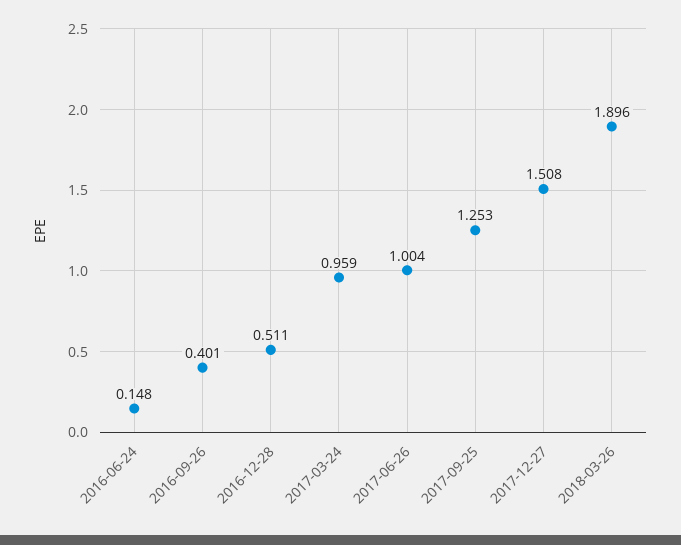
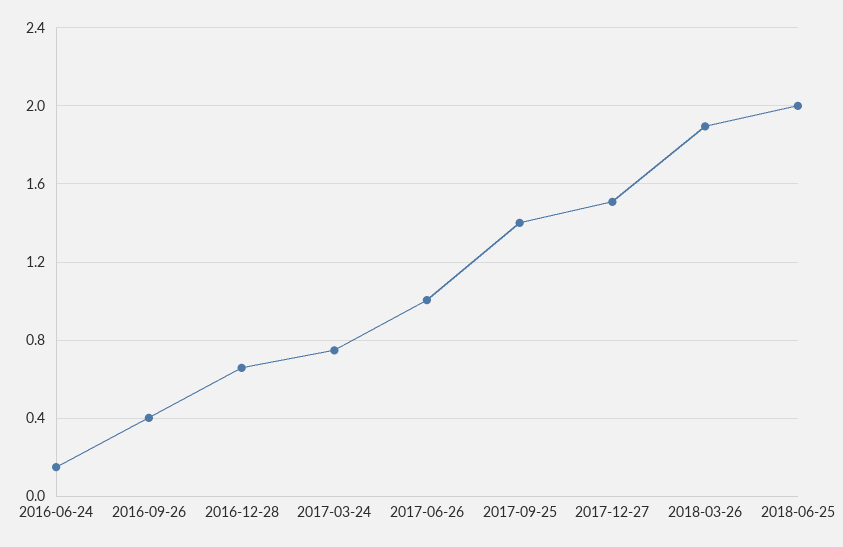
  {
    "2016-06-24": 0.148,
    "2016-09-26": 0.401,
-   "2016-12-28": 0.511,
+   "2016-12-28": 0.65,
-   "2017-03-24": 0.959,
+   "2017-03-24": 0.75,
    "2017-06-26": 1.004,
-   "2017-09-25": 1.253,
+   "2017-09-25": 1.4,
    "2017-12-27": 1.508,
-   "2018-03-26": 1.896
+   "2018-03-26": 1.896,
+   "2018-06-25": 2
  }

